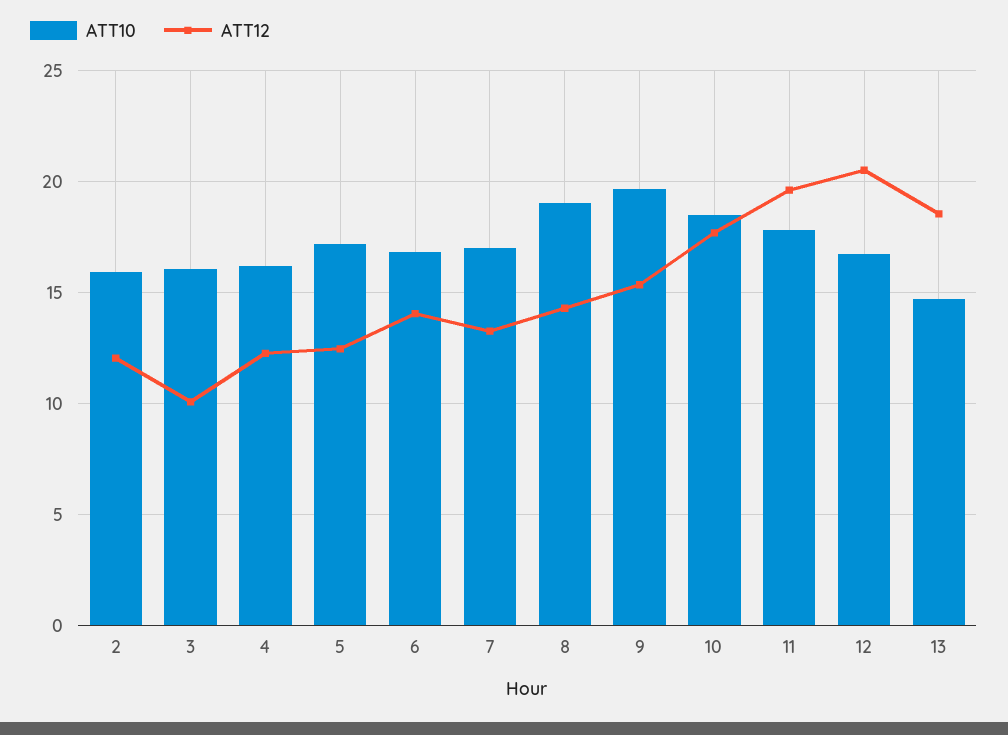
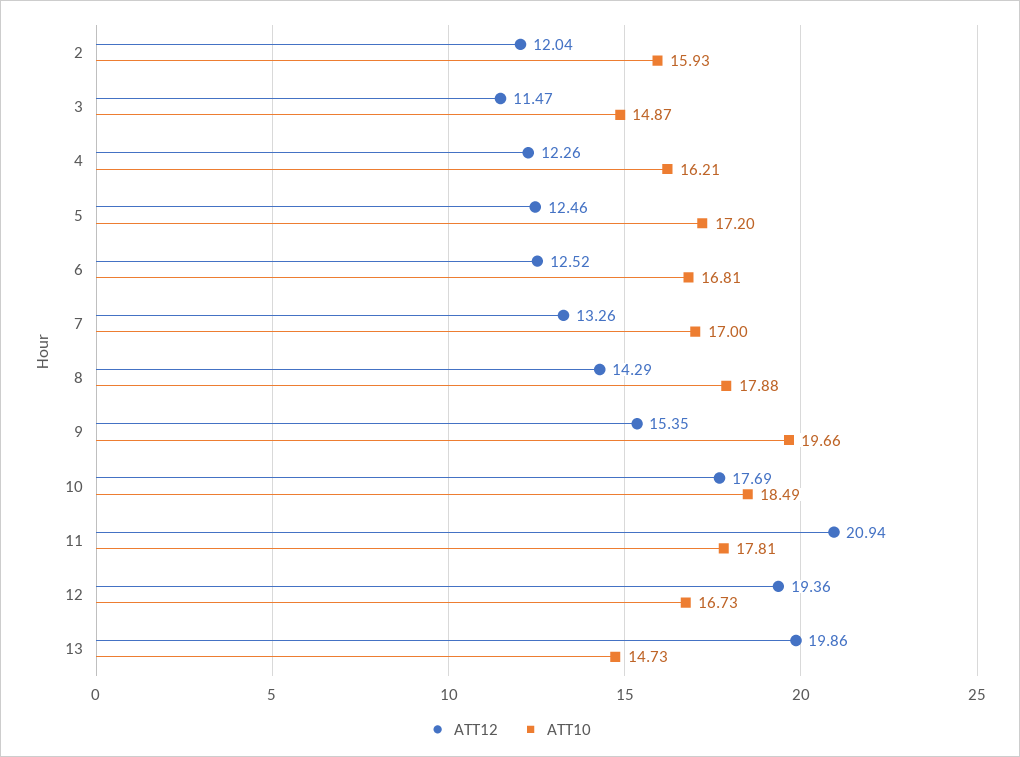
  {
    "ATT10": {
      "2": 15.93,
-     "3": 16,
+     "3": 14.87,
      "4": 16.21,
      "5": 17.2,
      "6": 16.81,
      "7": 17,
-     "8": 19,
+     "8": 17.88,
      "9": 19.66,
      "10": 18.49,
      "11": 17.81,
      "12": 16.73,
      "13": 14.73
    },
    "ATT12": {
      "2": 12.04,
-     "3": 10,
+     "3": 11.47,
      "4": 12.26,
      "5": 12.46,
-     "6": 14,
+     "6": 12.52,
      "7": 13.26,
      "8": 14.29,
      "9": 15.35,
      "10": 17.69,
-     "11": 19.5,
+     "11": 20.94,
-     "12": 20.5,
+     "12": 19.36,
-     "13": 18.5
+     "13": 19.86
    }
  }

